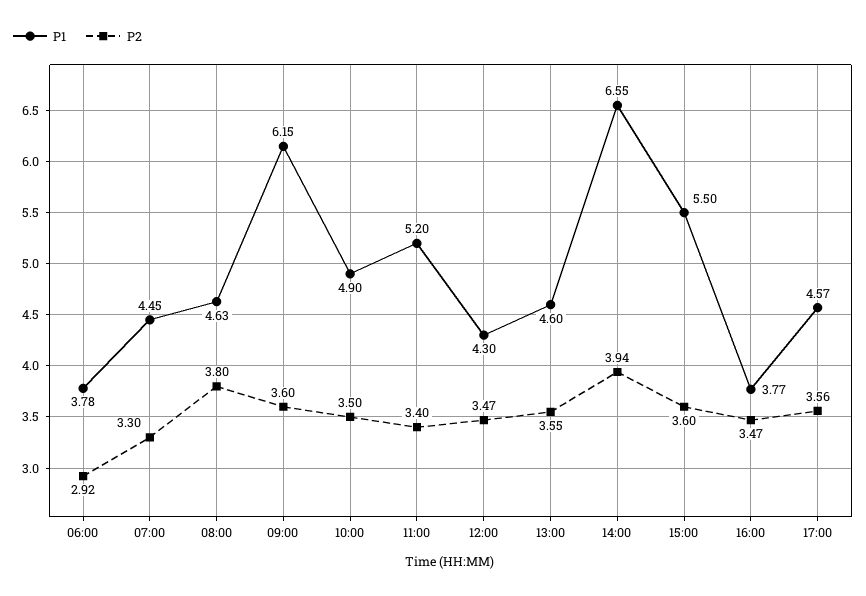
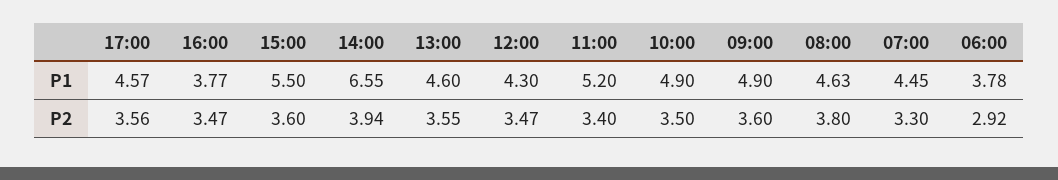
  {
    "P1": {
      "06:00": 3.78,
      "07:00": 4.45,
      "08:00": 4.63,
-     "09:00": 6.15,
+     "09:00": 4.9,
      "10:00": 4.9,
      "11:00": 5.2,
      "12:00": 4.3,
      "13:00": 4.6,
      "14:00": 6.55,
      "15:00": 5.5,
      "16:00": 3.77,
      "17:00": 4.57
    },
    "P2": {
      "06:00": 2.92,
      "07:00": 3.3,
      "08:00": 3.8,
      "09:00": 3.6,
      "10:00": 3.5,
      "11:00": 3.4,
      "12:00": 3.47,
      "13:00": 3.55,
      "14:00": 3.94,
      "15:00": 3.6,
      "16:00": 3.47,
      "17:00": 3.56
    }
  }

